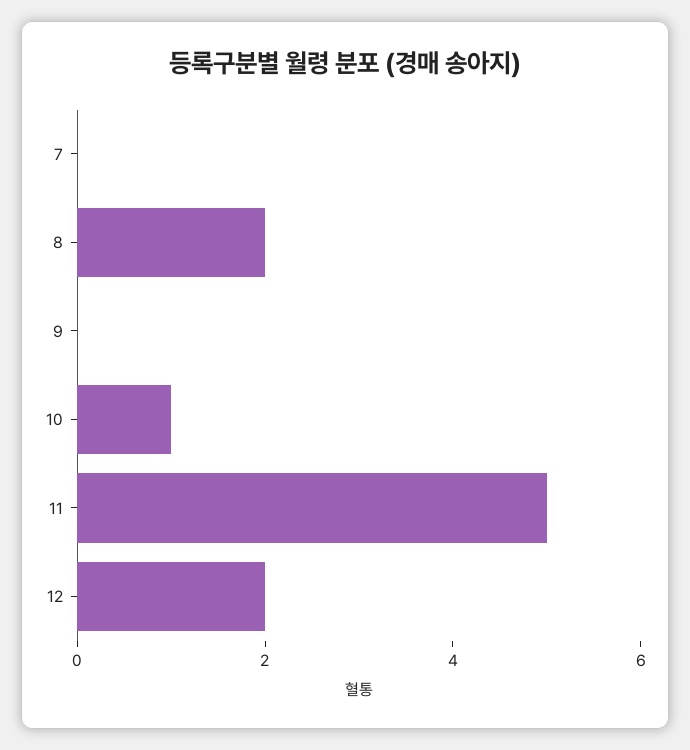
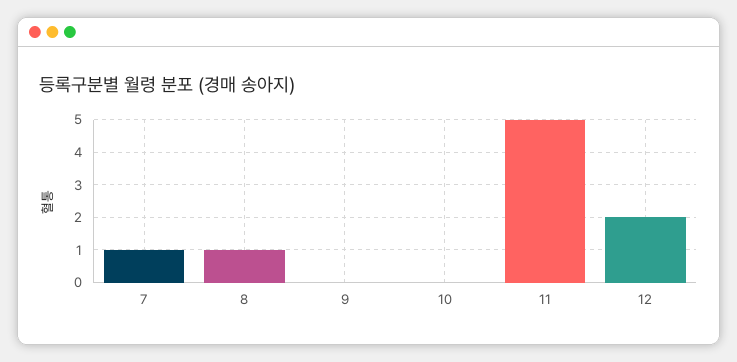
  {
-   "7": 0,
+   "7": 1,
-   "8": 2,
+   "8": 1,
    "9": 0,
-   "10": 1,
+   "10": 0,
    "11": 5,
    "12": 2
  }

